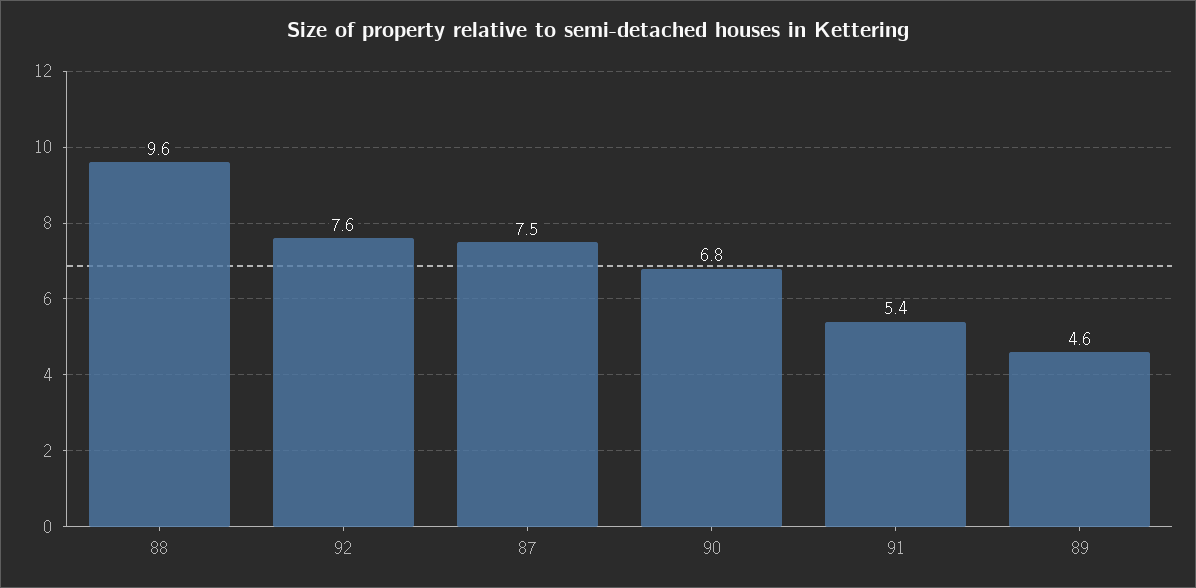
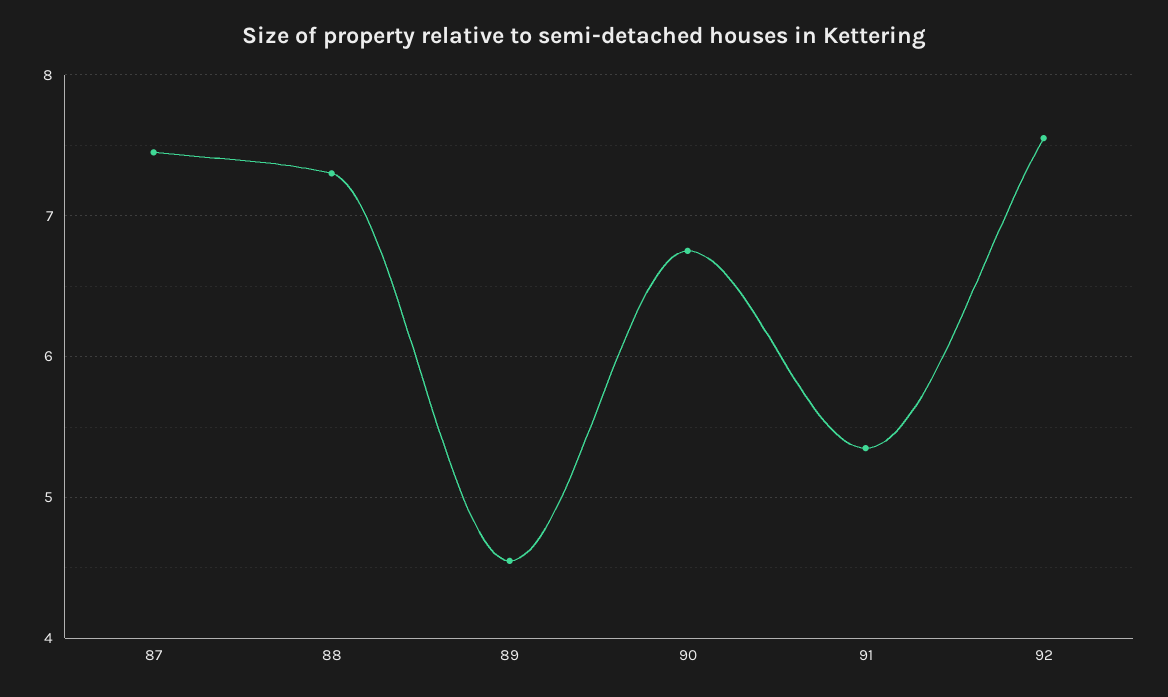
  {
-   "88": 9.6,
+   "88": 7.3,
    "92": 7.6,
    "87": 7.5,
    "90": 6.8,
    "91": 5.4,
    "89": 4.6
  }

